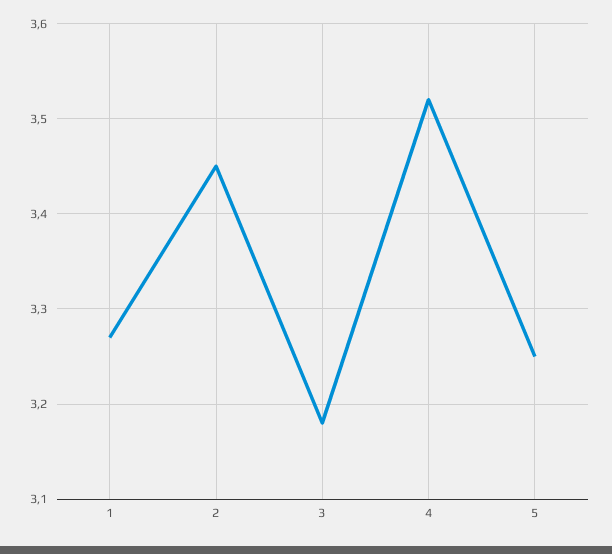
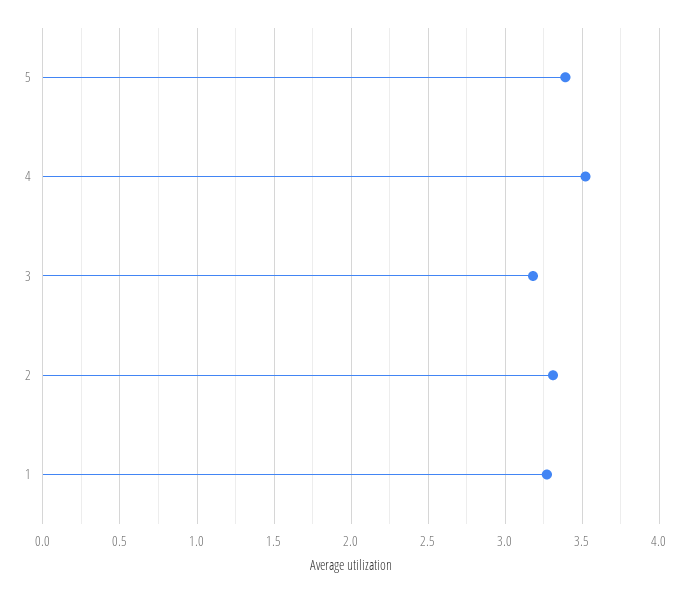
  {
    "1": 3.27,
-   "2": 3.45,
+   "2": 3.3,
    "3": 3.18,
    "4": 3.52,
-   "5": 3.25
+   "5": 3.4
  }

